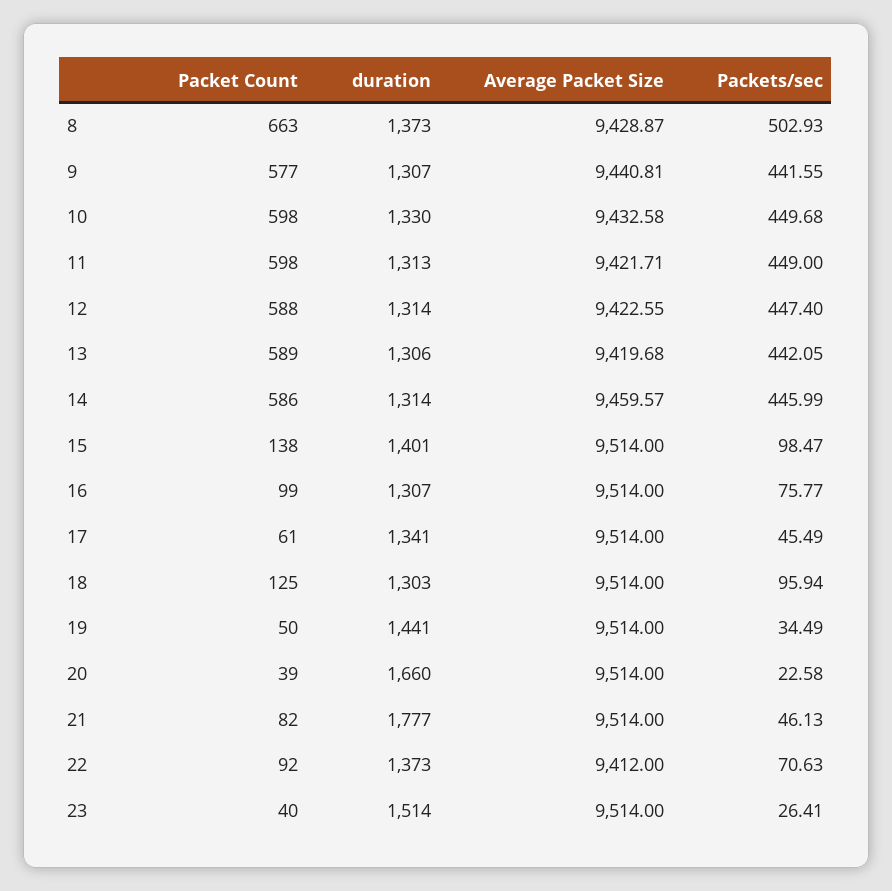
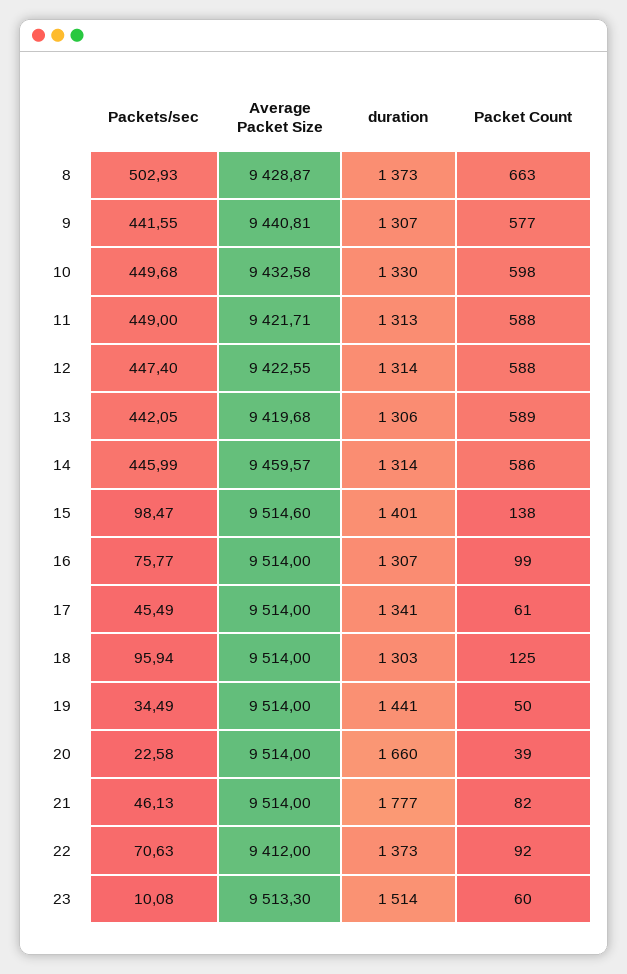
  {
    "Packet Count": {
      "8": 663,
      "9": 577,
      "10": 598,
-     "11": 598,
+     "11": 588,
      "12": 588,
      "13": 589,
      "14": 586,
      "15": 138,
      "16": 99,
      "17": 61,
      "18": 125,
      "19": 50,
      "20": 39,
      "21": 82,
      "22": 92,
-     "23": 40
+     "23": 60
    },
    "duration": {
      "8": 1373,
      "9": 1307,
      "10": 1330,
      "11": 1313,
      "12": 1314,
      "13": 1306,
      "14": 1314,
      "15": 1401,
      "16": 1307,
      "17": 1341,
      "18": 1303,
      "19": 1441,
      "20": 1660,
      "21": 1777,
      "22": 1373,
      "23": 1514
    },
    "Average Packet Size": {
      "8": 9428.87,
      "9": 9440.81,
      "10": 9432.58,
      "11": 9421.71,
      "12": 9422.55,
      "13": 9419.68,
      "14": 9459.57,
-     "15": 9514,
+     "15": 9514.6,
      "16": 9514,
      "17": 9514,
      "18": 9514,
      "19": 9514,
      "20": 9514,
      "21": 9514,
      "22": 9412,
-     "23": 9514
+     "23": 9513.3
    },
    "Packets/sec": {
      "8": 502.93,
      "9": 441.55,
      "10": 449.68,
      "11": 449,
      "12": 447.4,
      "13": 442.05,
      "14": 445.99,
      "15": 98.47,
      "16": 75.77,
      "17": 45.49,
      "18": 95.94,
      "19": 34.49,
      "20": 22.58,
      "21": 46.13,
      "22": 70.63,
-     "23": 26.41
+     "23": 10.08
    }
  }

